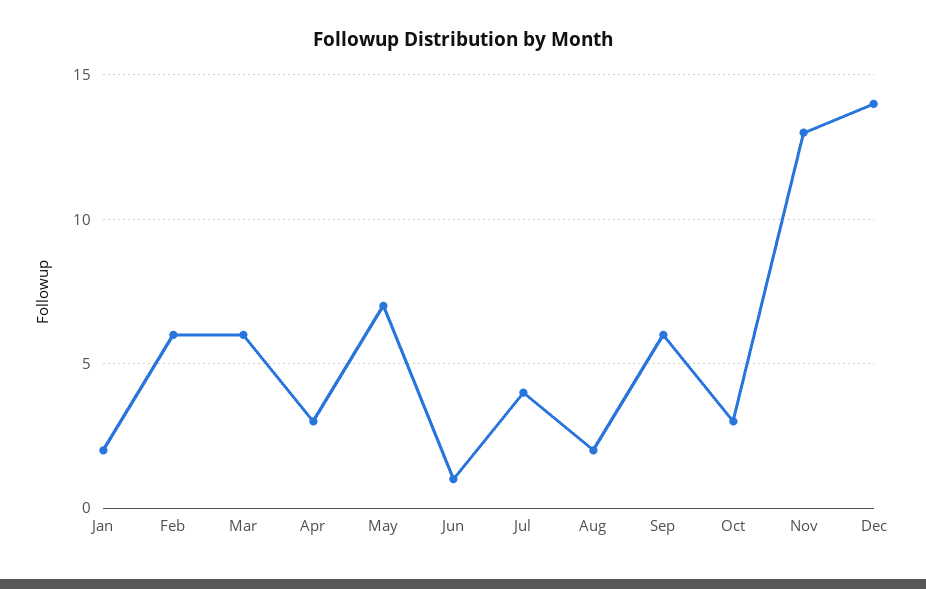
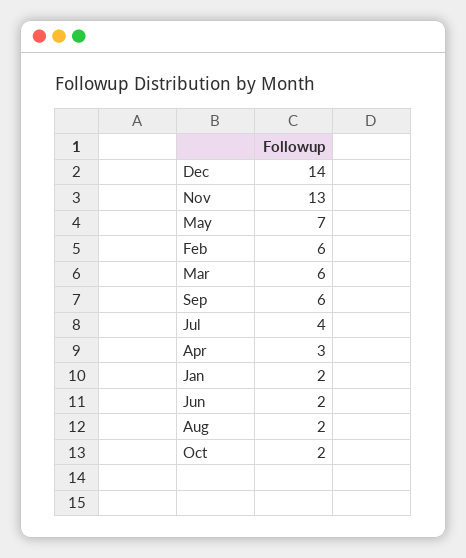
  {
    "Jan": 2,
    "Feb": 6,
    "Mar": 6,
    "Apr": 3,
    "May": 7,
-   "Jun": 1,
+   "Jun": 2,
    "Jul": 4,
    "Aug": 2,
    "Sep": 6,
-   "Oct": 3,
+   "Oct": 2,
    "Nov": 13,
    "Dec": 14
  }

